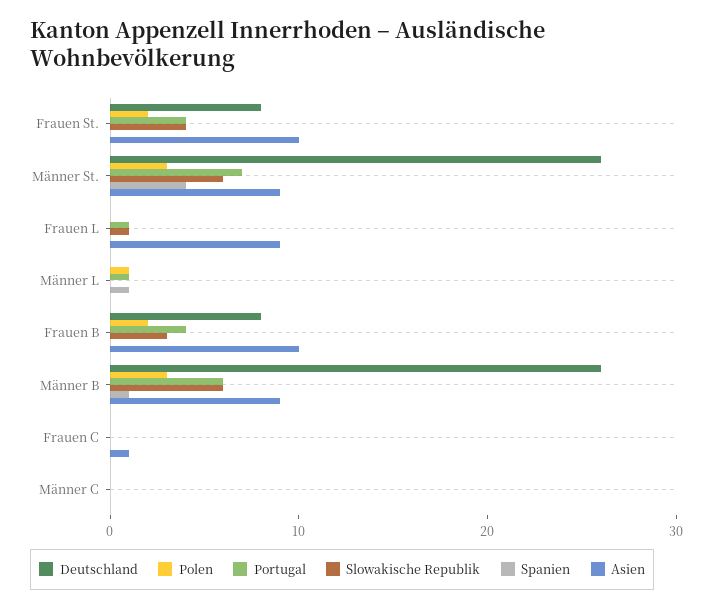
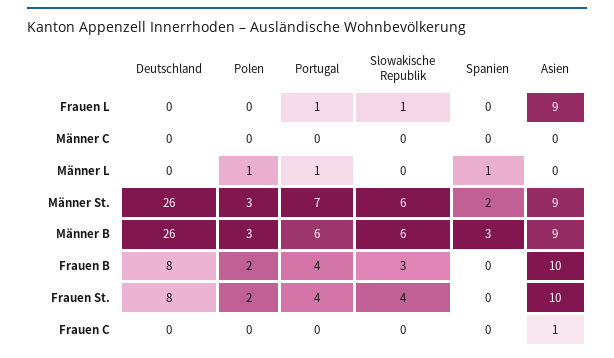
  {
    "Deutschland": {
      "Frauen St.": 8,
      "Männer St.": 26,
      "Frauen L": 0,
      "Männer L": 0,
      "Frauen B": 8,
      "Männer B": 26,
      "Frauen C": 0,
      "Männer C": 0
    },
    "Polen": {
      "Frauen St.": 2,
      "Männer St.": 3,
      "Frauen L": 0,
      "Männer L": 1,
      "Frauen B": 2,
      "Männer B": 3,
      "Frauen C": 0,
      "Männer C": 0
    },
    "Portugal": {
      "Frauen St.": 4,
      "Männer St.": 7,
      "Frauen L": 1,
      "Männer L": 1,
      "Frauen B": 4,
      "Männer B": 6,
      "Frauen C": 0,
      "Männer C": 0
    },
    "Slowakische Republik": {
      "Frauen St.": 4,
      "Männer St.": 6,
      "Frauen L": 1,
      "Männer L": 0,
      "Frauen B": 3,
      "Männer B": 6,
      "Frauen C": 0,
      "Männer C": 0
    },
    "Spanien": {
      "Frauen St.": 0,
-     "Männer St.": 4,
+     "Männer St.": 2,
      "Frauen L": 0,
      "Männer L": 1,
      "Frauen B": 0,
-     "Männer B": 1,
+     "Männer B": 3,
      "Frauen C": 0,
      "Männer C": 0
    },
    "Asien": {
      "Frauen St.": 10,
      "Männer St.": 9,
      "Frauen L": 9,
      "Männer L": 0,
      "Frauen B": 10,
      "Männer B": 9,
      "Frauen C": 1,
      "Männer C": 0
    }
  }

